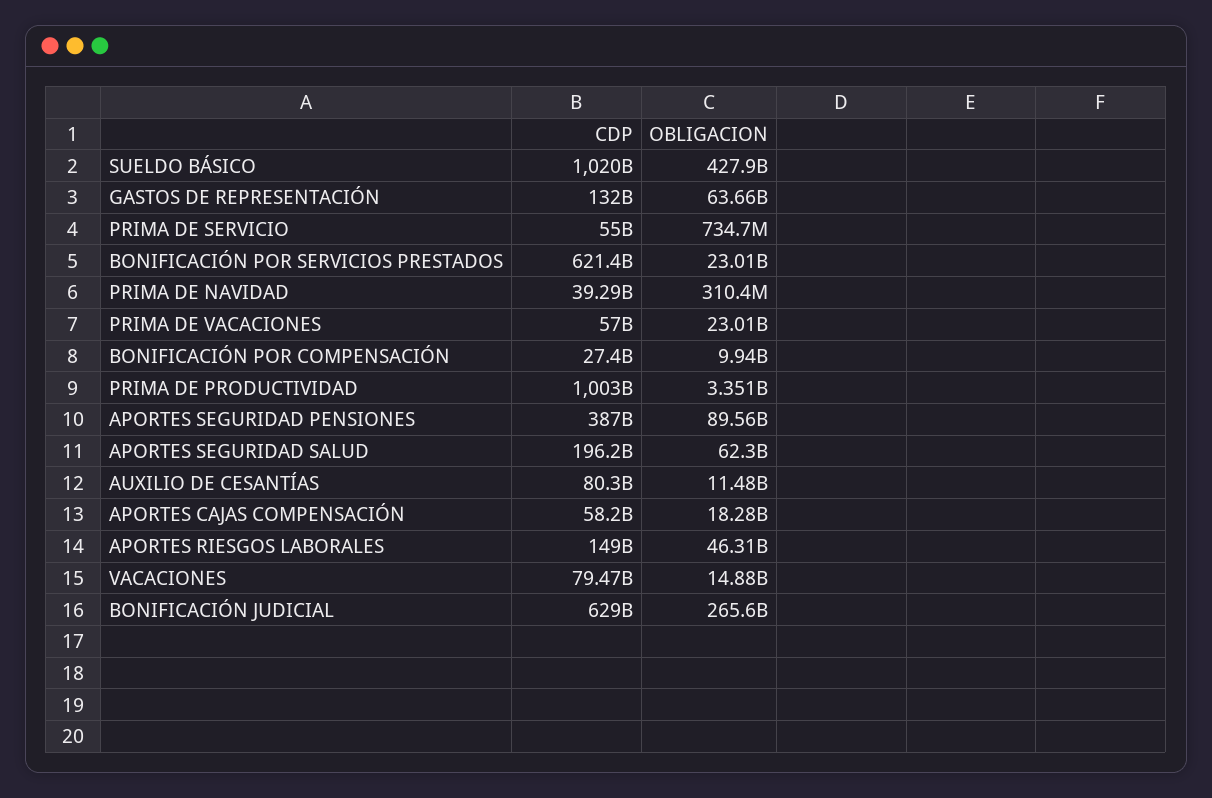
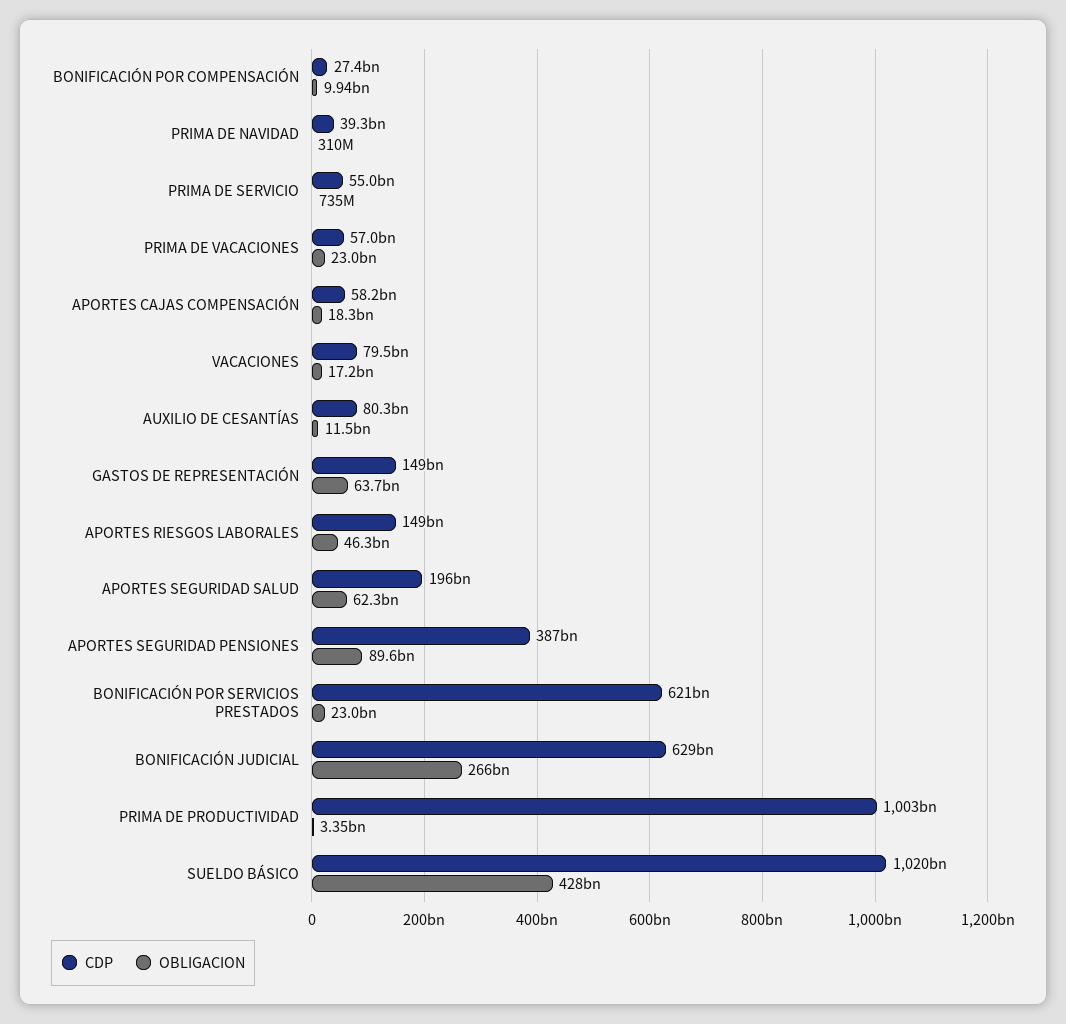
  {
    "CDP": {
      "SUELDO BÁSICO": 1020000000000,
-     "GASTOS DE REPRESENTACIÓN": 132000000000,
+     "GASTOS DE REPRESENTACIÓN": 149000000000,
      "PRIMA DE SERVICIO": 55000000000,
      "BONIFICACIÓN POR SERVICIOS PRESTADOS": 621400000000,
      "PRIMA DE NAVIDAD": 39290000000,
      "PRIMA DE VACACIONES": 57000000000,
      "BONIFICACIÓN POR COMPENSACIÓN": 27400000000,
      "PRIMA DE PRODUCTIVIDAD": 1003000000000,
      "APORTES SEGURIDAD PENSIONES": 387000000000,
      "APORTES SEGURIDAD SALUD": 196200000000,
      "AUXILIO DE CESANTÍAS": 80300000000,
      "APORTES CAJAS COMPENSACIÓN": 58200000000,
      "APORTES RIESGOS LABORALES": 149000000000,
      "VACACIONES": 79470000000,
      "BONIFICACIÓN JUDICIAL": 629000000000
    },
    "OBLIGACION": {
      "SUELDO BÁSICO": 427900000000,
      "GASTOS DE REPRESENTACIÓN": 63660000000,
      "PRIMA DE SERVICIO": 734700000,
      "BONIFICACIÓN POR SERVICIOS PRESTADOS": 23010000000,
      "PRIMA DE NAVIDAD": 310400000,
      "PRIMA DE VACACIONES": 23010000000,
      "BONIFICACIÓN POR COMPENSACIÓN": 9940000000,
      "PRIMA DE PRODUCTIVIDAD": 3351000000,
      "APORTES SEGURIDAD PENSIONES": 89560000000,
      "APORTES SEGURIDAD SALUD": 62300000000,
      "AUXILIO DE CESANTÍAS": 11480000000,
      "APORTES CAJAS COMPENSACIÓN": 18280000000,
      "APORTES RIESGOS LABORALES": 46310000000,
-     "VACACIONES": 14880000000,
+     "VACACIONES": 17200000000,
      "BONIFICACIÓN JUDICIAL": 265600000000
    }
  }

